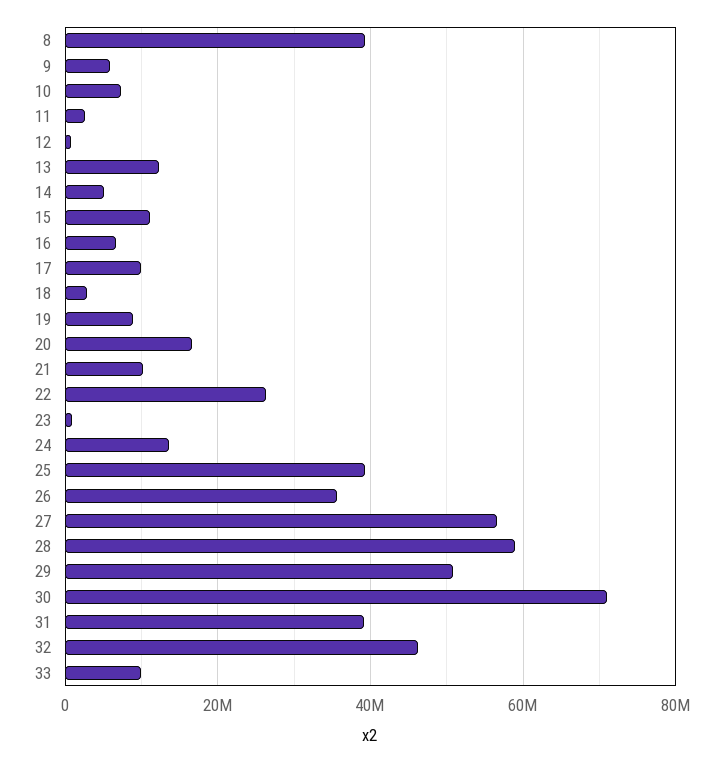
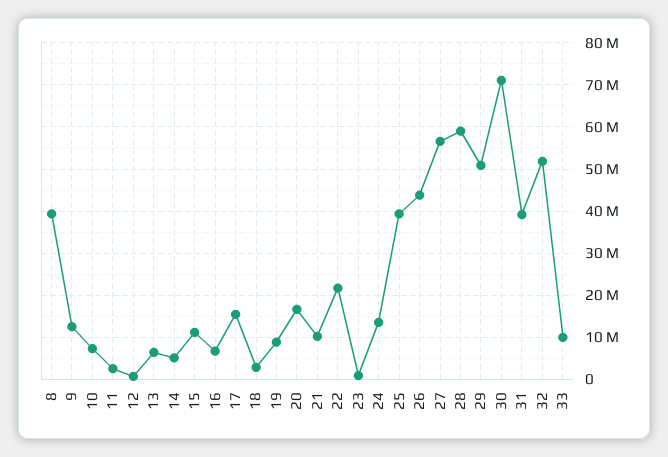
  {
    "8": 40000000,
-   "9": 6000000,
+   "9": 12000000,
    "10": 8000000,
    "11": 2000000,
    "12": 0,
-   "13": 12000000,
+   "13": 6000000,
    "14": 6000000,
    "15": 12000000,
    "16": 6000000,
-   "17": 10000000,
+   "17": 16000000,
    "18": 2000000,
    "19": 8000000,
    "20": 16000000,
    "21": 10000000,
-   "22": 26000000,
+   "22": 22000000,
    "23": 0,
    "24": 14000000,
    "25": 40000000,
-   "26": 36000000,
+   "26": 44000000,
    "27": 56000000,
    "28": 58000000,
    "29": 50000000,
    "30": 72000000,
    "31": 40000000,
-   "32": 46000000,
+   "32": 52000000,
    "33": 10000000
  }

